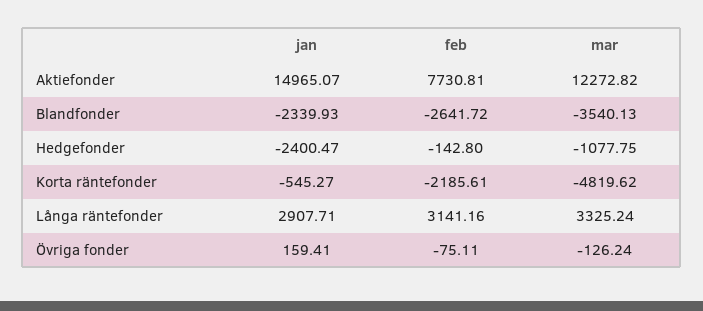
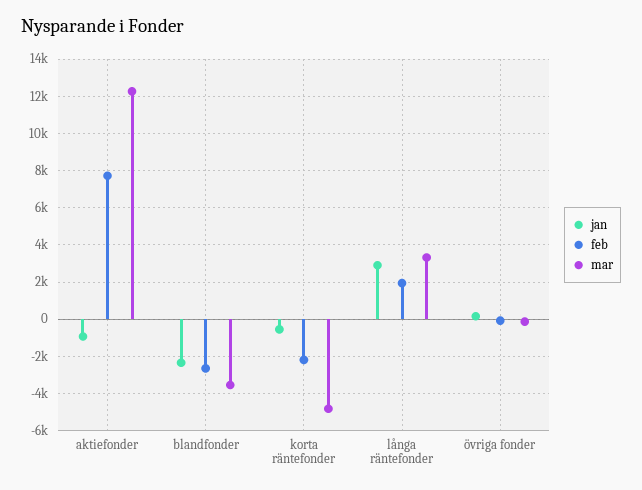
  {
    "jan": {
-     "Aktiefonder": 14965.07,
+     "Aktiefonder": -1000,
      "Blandfonder": -2339.93,
-     "Hedgefonder": -2400.47,
      "Korta räntefonder": -545.27,
      "Långa räntefonder": 2907.71,
      "Övriga fonder": 159.41
    },
    "feb": {
      "Aktiefonder": 7730.81,
      "Blandfonder": -2641.72,
-     "Hedgefonder": -142.8,
      "Korta räntefonder": -2185.61,
-     "Långa räntefonder": 3141.16,
+     "Långa räntefonder": 2000,
      "Övriga fonder": -75.11
    },
    "mar": {
      "Aktiefonder": 12272.82,
      "Blandfonder": -3540.13,
-     "Hedgefonder": -1077.75,
      "Korta räntefonder": -4819.62,
      "Långa räntefonder": 3325.24,
      "Övriga fonder": -126.24
    }
  }

